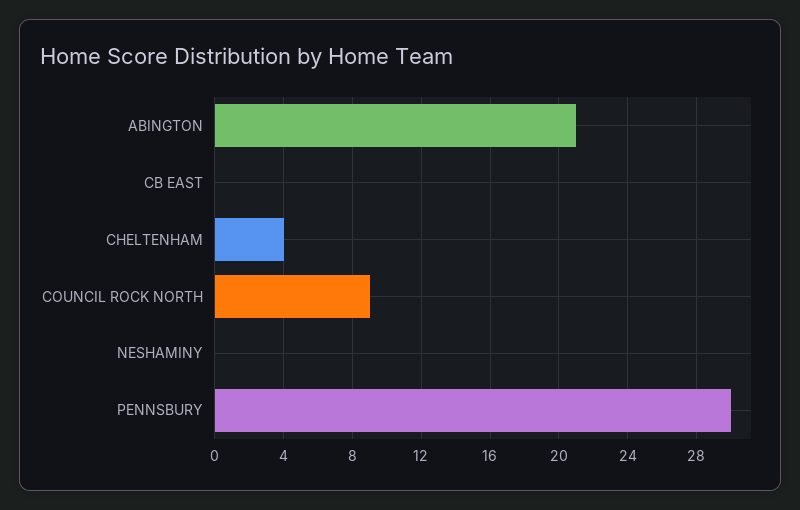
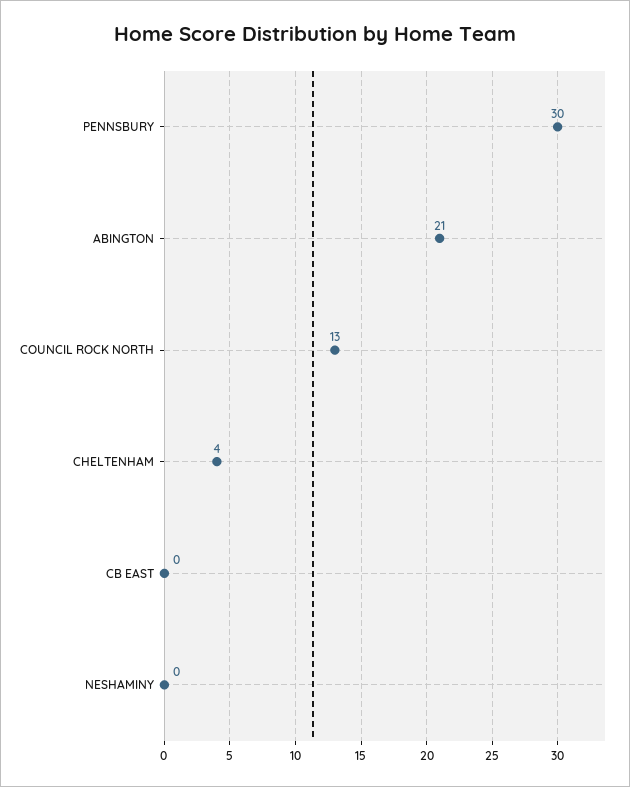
  {
    "ABINGTON": 21,
    "CB EAST": 0,
    "CHELTENHAM": 4,
-   "COUNCIL ROCK NORTH": 9,
+   "COUNCIL ROCK NORTH": 13,
    "NESHAMINY": 0,
    "PENNSBURY": 30
  }

